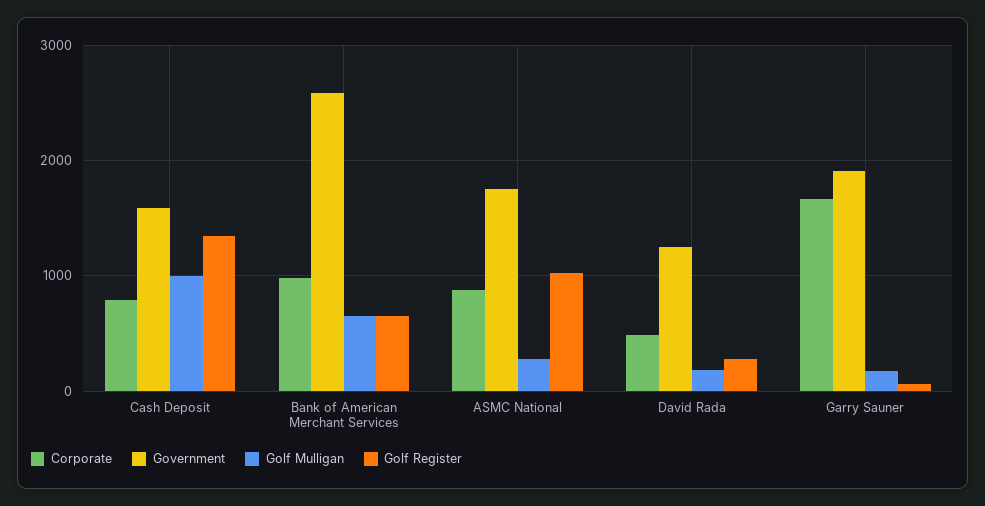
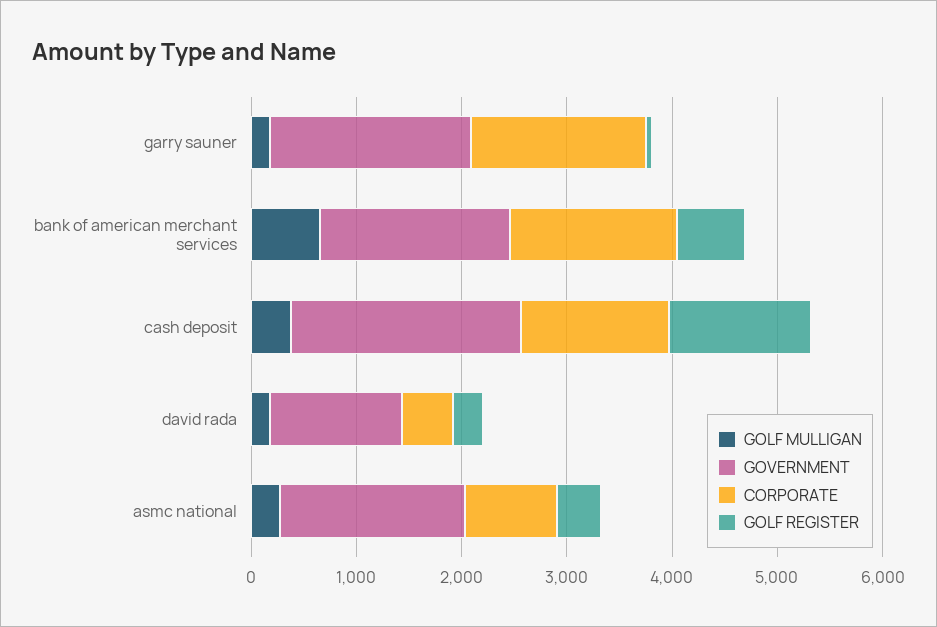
  {
    "Corporate": {
-     "Cash Deposit": 800,
+     "Cash Deposit": 1400,
-     "Bank of American Merchant Services": 1000,
+     "Bank of American Merchant Services": 1600,
      "ASMC National": 900,
      "David Rada": 500,
      "Garry Sauner": 1700
    },
    "Government": {
-     "Cash Deposit": 1600,
+     "Cash Deposit": 2200,
-     "Bank of American Merchant Services": 2600,
+     "Bank of American Merchant Services": 1800,
      "ASMC National": 1800,
      "David Rada": 1300,
      "Garry Sauner": 1900
    },
    "Golf Mulligan": {
-     "Cash Deposit": 1000,
+     "Cash Deposit": 400,
      "Bank of American Merchant Services": 700,
      "ASMC National": 300,
      "David Rada": 200,
      "Garry Sauner": 200
    },
    "Golf Register": {
      "Cash Deposit": 1400,
      "Bank of American Merchant Services": 700,
-     "ASMC National": 1000,
+     "ASMC National": 400,
      "David Rada": 300,
      "Garry Sauner": 100
    }
  }

